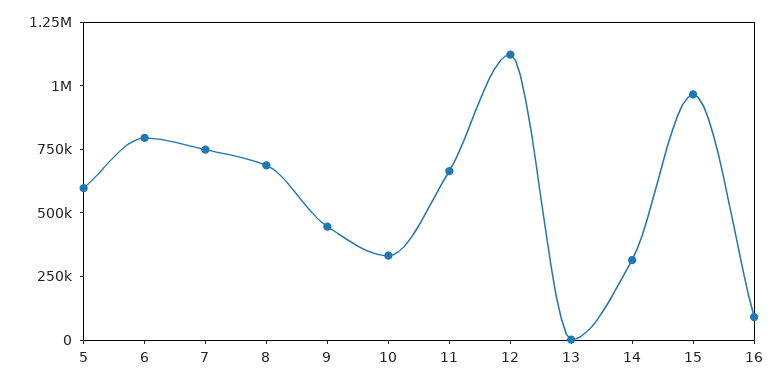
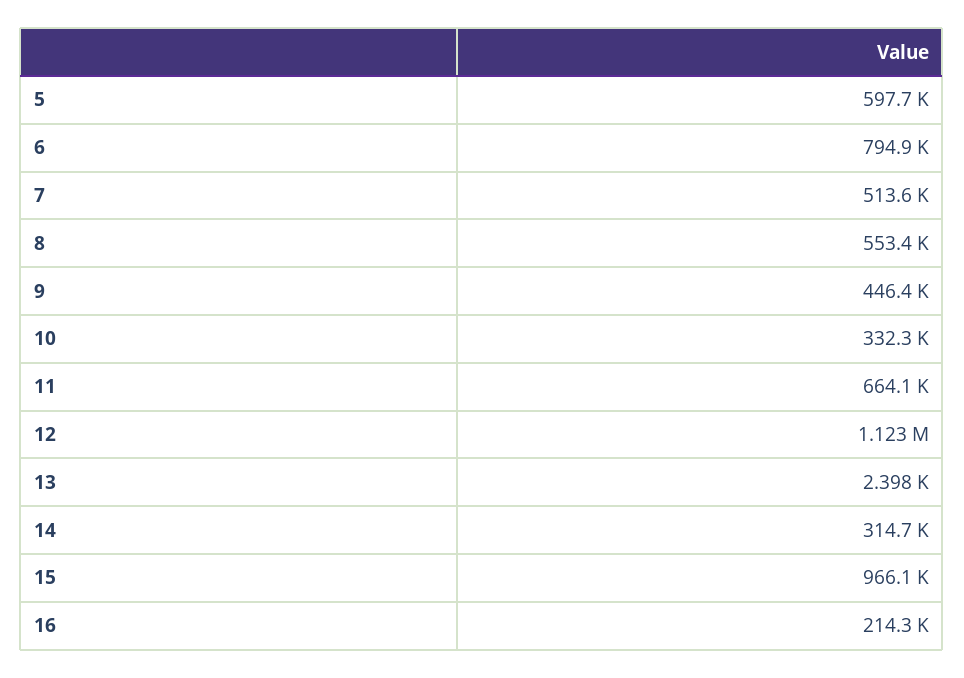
  {
    "5": 597700,
    "6": 794900,
-   "7": 750000,
+   "7": 513600,
-   "8": 700000,
+   "8": 553400,
    "9": 446400,
    "10": 332300,
    "11": 664100,
    "12": 1123000,
    "13": 2398,
    "14": 314700,
    "15": 966100,
-   "16": 100000
+   "16": 214300
  }

